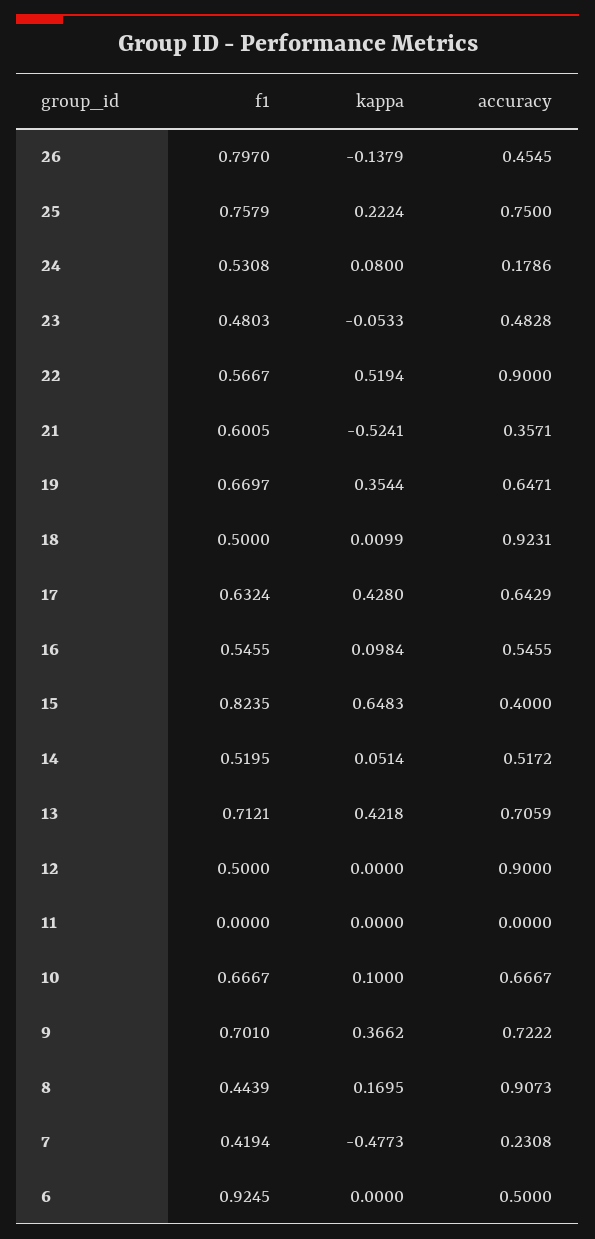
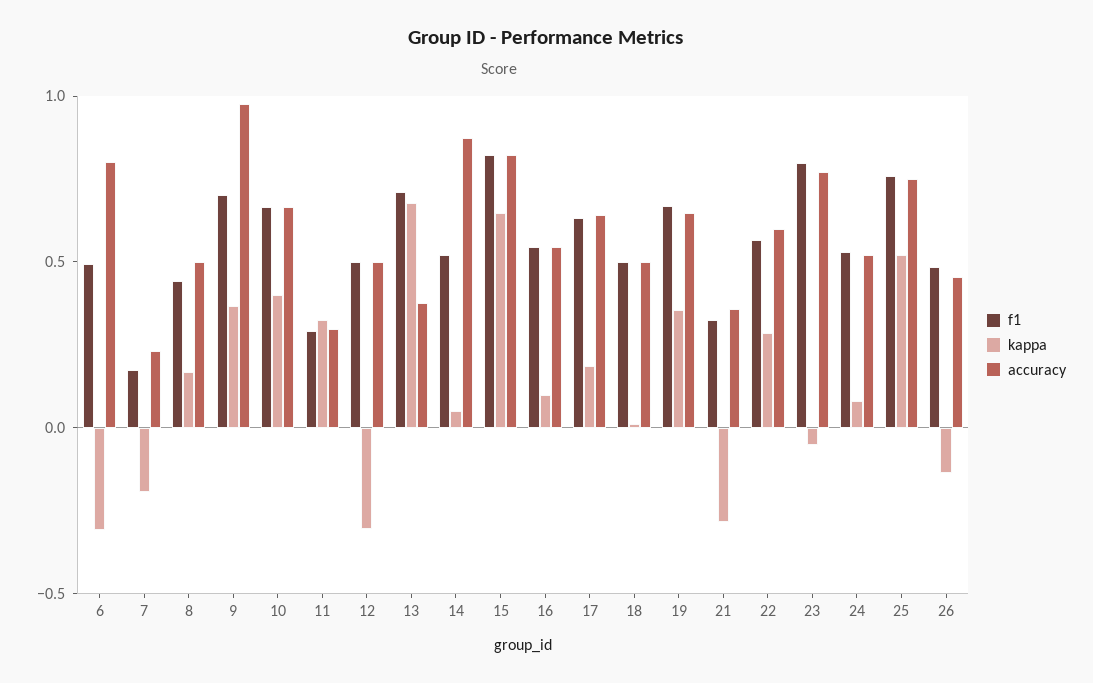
  {
    "f1": {
-     "26": 0.797,
+     "26": 0.5,
      "25": 0.7579,
      "24": 0.5308,
-     "23": 0.4803,
+     "23": 0.8,
      "22": 0.5667,
-     "21": 0.6005,
+     "21": 0.3,
      "19": 0.6697,
      "18": 0.5,
      "17": 0.6324,
      "16": 0.5455,
      "15": 0.8235,
      "14": 0.5195,
      "13": 0.7121,
      "12": 0.5,
-     "11": 0,
+     "11": 0.3,
      "10": 0.6667,
      "9": 0.701,
      "8": 0.4439,
-     "7": 0.4194,
+     "7": 0.2,
-     "6": 0.9245
+     "6": 0.5
    },
    "kappa": {
      "26": -0.1379,
-     "25": 0.2224,
+     "25": 0.5,
      "24": 0.08,
      "23": -0.0533,
-     "22": 0.5194,
+     "22": 0.3,
-     "21": -0.5241,
+     "21": -0.3,
      "19": 0.3544,
      "18": 0.0099,
-     "17": 0.428,
+     "17": 0.2,
      "16": 0.0984,
      "15": 0.6483,
      "14": 0.0514,
-     "13": 0.4218,
+     "13": 0.7,
-     "12": 0,
+     "12": -0.3,
-     "11": 0,
+     "11": 0.3,
-     "10": 0.1,
+     "10": 0.4,
      "9": 0.3662,
      "8": 0.1695,
-     "7": -0.4773,
+     "7": -0.2,
-     "6": 0
+     "6": -0.3
    },
    "accuracy": {
      "26": 0.4545,
      "25": 0.75,
-     "24": 0.1786,
+     "24": 0.5,
-     "23": 0.4828,
+     "23": 0.8,
-     "22": 0.9,
+     "22": 0.6,
      "21": 0.3571,
      "19": 0.6471,
-     "18": 0.9231,
+     "18": 0.5,
      "17": 0.6429,
      "16": 0.5455,
-     "15": 0.4,
+     "15": 0.8,
-     "14": 0.5172,
+     "14": 0.9,
-     "13": 0.7059,
+     "13": 0.4,
-     "12": 0.9,
+     "12": 0.5,
-     "11": 0,
+     "11": 0.3,
      "10": 0.6667,
-     "9": 0.7222,
+     "9": 1,
-     "8": 0.9073,
+     "8": 0.5,
      "7": 0.2308,
-     "6": 0.5
+     "6": 0.8
    }
  }

